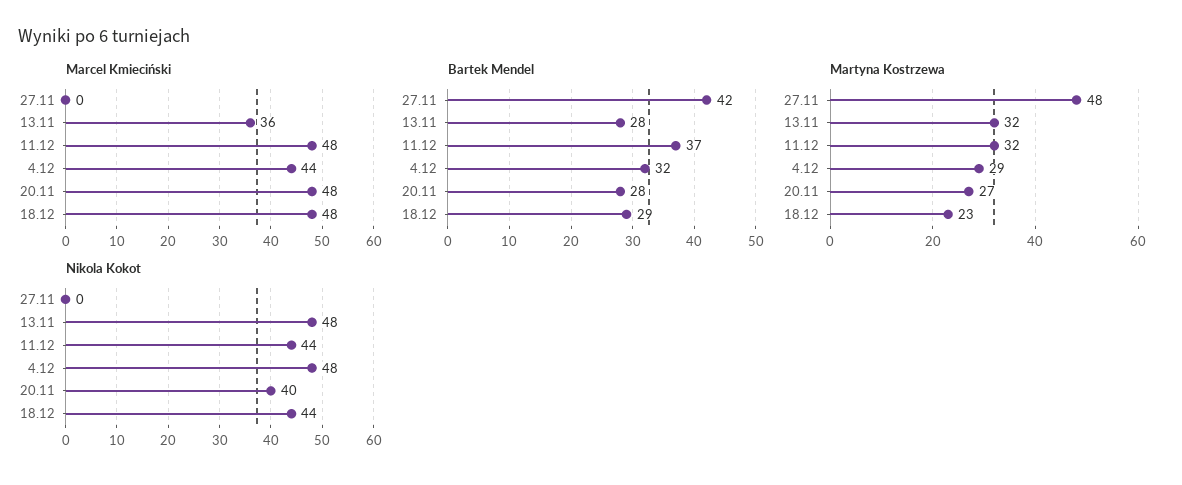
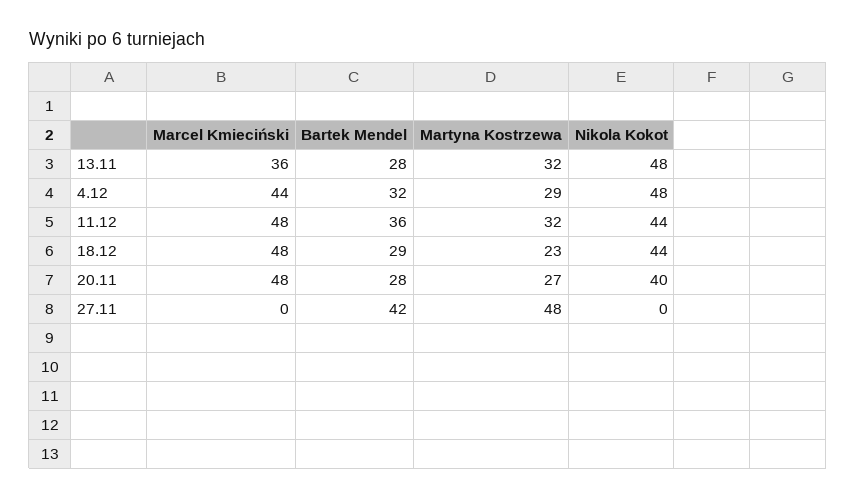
  {
    "Marcel Kmieciński": {
      "27.11": 0,
      "13.11": 36,
      "11.12": 48,
      "4.12": 44,
      "20.11": 48,
      "18.12": 48
    },
    "Bartek Mendel": {
      "27.11": 42,
      "13.11": 28,
-     "11.12": 37,
+     "11.12": 36,
      "4.12": 32,
      "20.11": 28,
      "18.12": 29
    },
    "Martyna Kostrzewa": {
      "27.11": 48,
      "13.11": 32,
      "11.12": 32,
      "4.12": 29,
      "20.11": 27,
      "18.12": 23
    },
    "Nikola Kokot": {
      "27.11": 0,
      "13.11": 48,
      "11.12": 44,
      "4.12": 48,
      "20.11": 40,
      "18.12": 44
    }
  }

